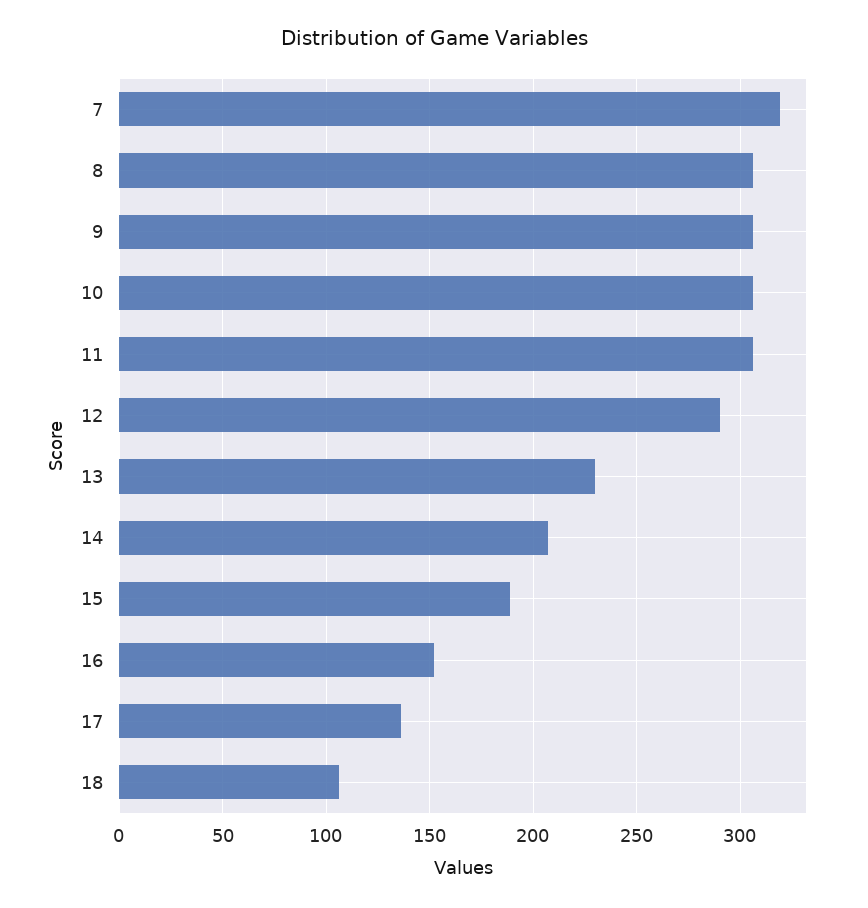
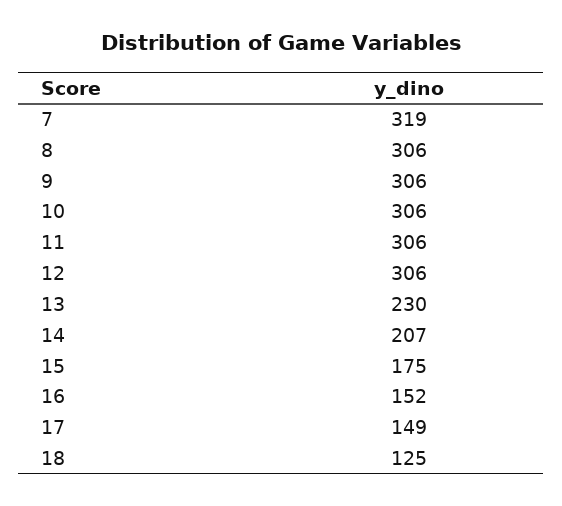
  {
    "7": 319,
    "8": 306,
    "9": 306,
    "10": 306,
    "11": 306,
-   "12": 290,
+   "12": 306,
    "13": 230,
    "14": 207,
-   "15": 190,
+   "15": 175,
    "16": 152,
-   "17": 135,
+   "17": 149,
-   "18": 105
+   "18": 125
  }

